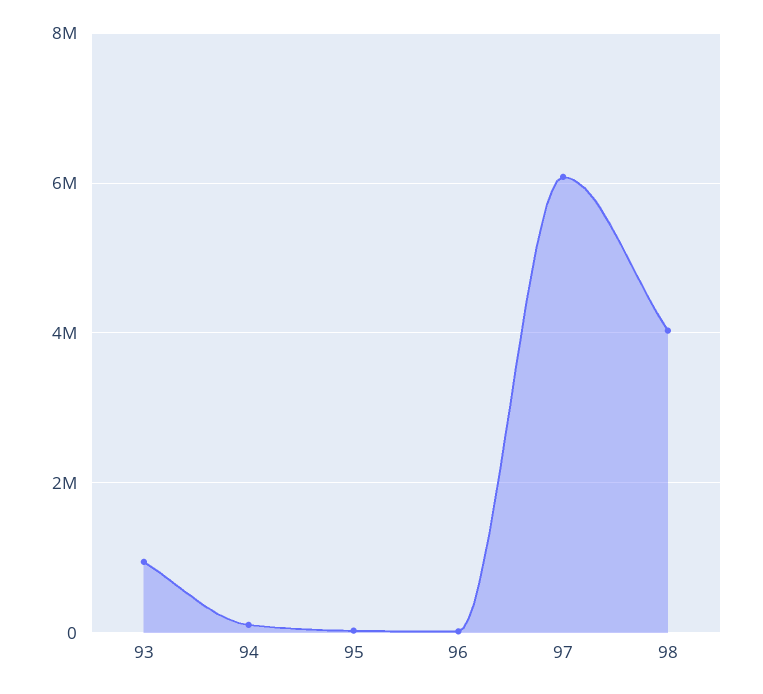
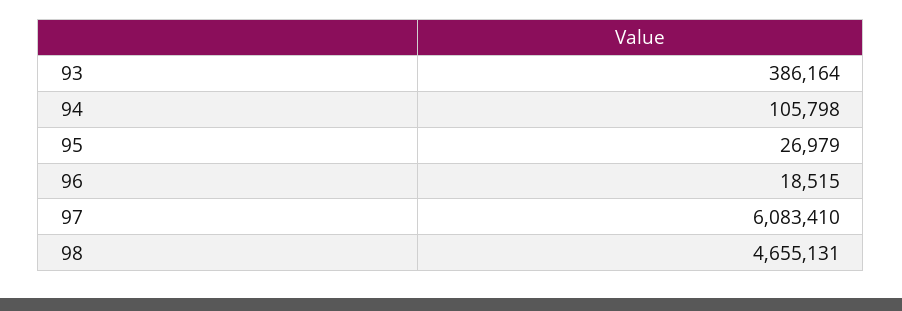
  {
-   "93": 1000000,
+   "93": 386164,
    "94": 105798,
    "95": 26979,
    "96": 18515,
    "97": 6083410,
-   "98": 4000000
+   "98": 4655131
  }

